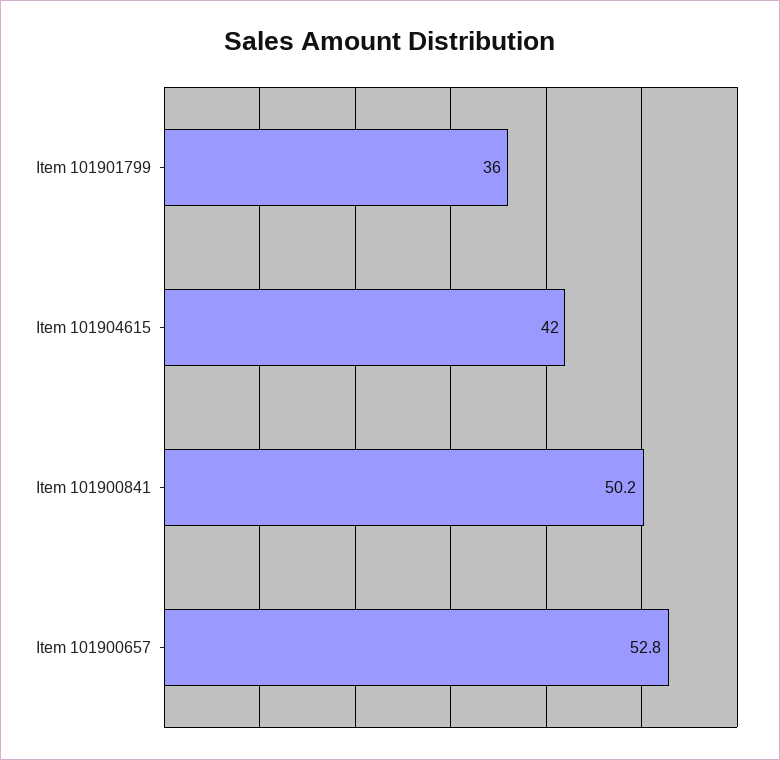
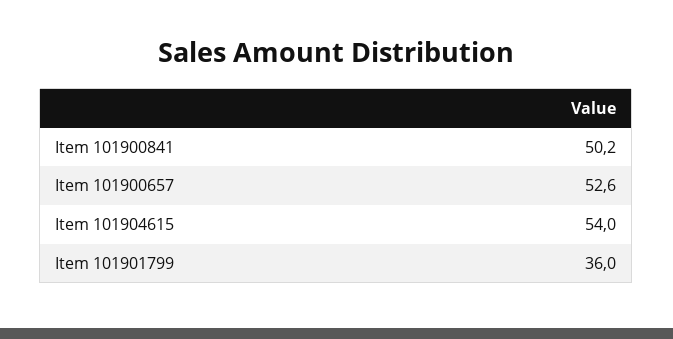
  {
    "Item 101901799": 36,
-   "Item 101904615": 42,
+   "Item 101904615": 54,
    "Item 101900841": 50.2,
-   "Item 101900657": 52.8
+   "Item 101900657": 52.6
  }

